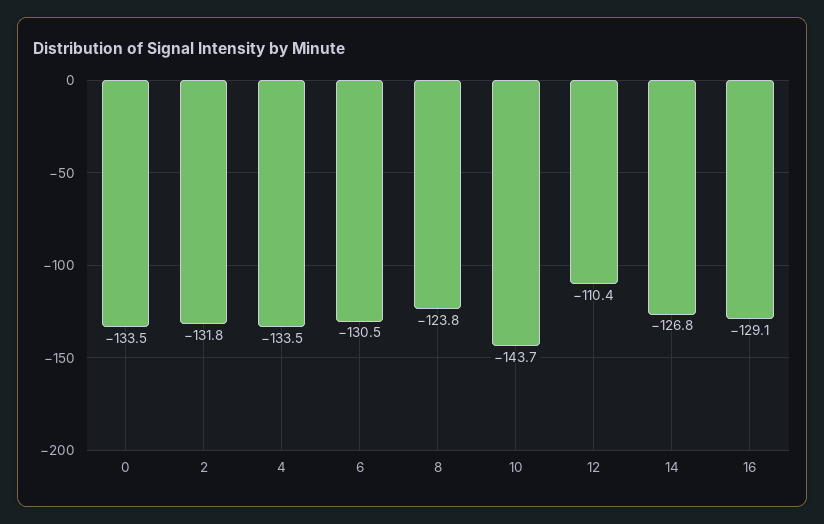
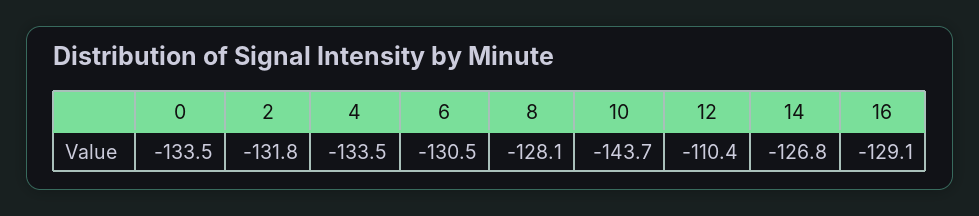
  {
    "0": -133.5,
    "2": -131.8,
    "4": -133.5,
    "6": -130.5,
-   "8": -123.8,
+   "8": -128.1,
    "10": -143.7,
    "12": -110.4,
    "14": -126.8,
    "16": -129.1
  }

